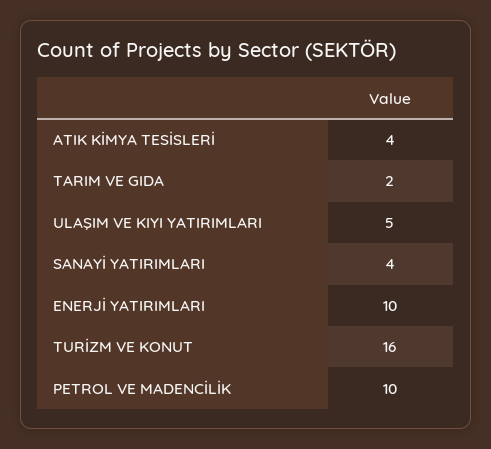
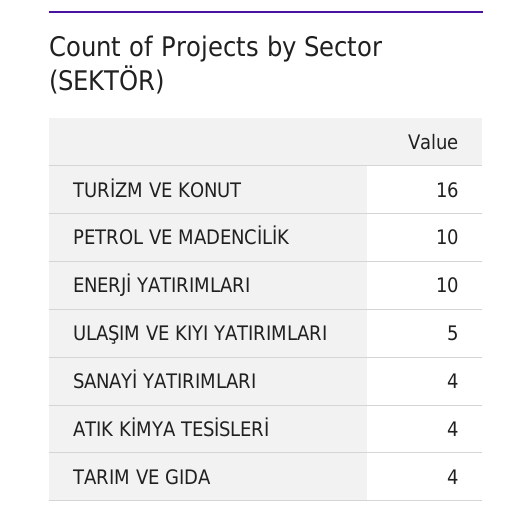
  {
    "ATIK KİMYA TESİSLERİ": 4,
-   "TARIM VE GIDA": 2,
+   "TARIM VE GIDA": 4,
    "ULAŞIM VE KIYI YATIRIMLARI": 5,
    "SANAYİ YATIRIMLARI": 4,
    "ENERJİ YATIRIMLARI": 10,
    "TURİZM VE KONUT": 16,
    "PETROL VE MADENCİLİK": 10
  }

